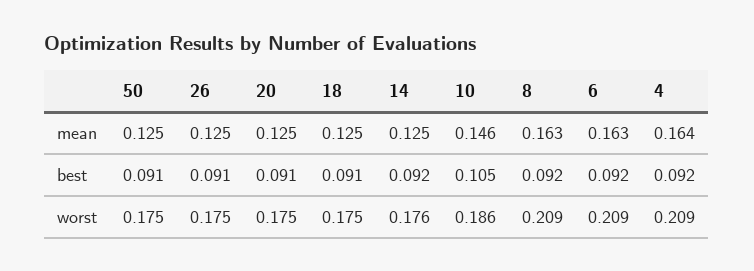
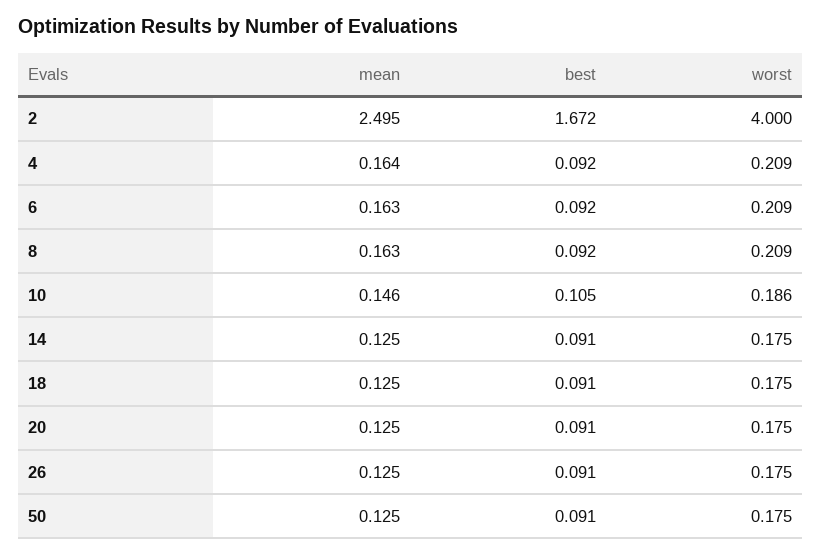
  {
    "50": {
      "mean": 0.125,
      "best": 0.091,
      "worst": 0.175
    },
    "26": {
      "mean": 0.125,
      "best": 0.091,
      "worst": 0.175
    },
    "20": {
      "mean": 0.125,
      "best": 0.091,
      "worst": 0.175
    },
    "18": {
      "mean": 0.125,
      "best": 0.091,
      "worst": 0.175
    },
    "14": {
      "mean": 0.125,
-     "best": 0.092,
+     "best": 0.091,
-     "worst": 0.176
+     "worst": 0.175
    },
    "10": {
      "mean": 0.146,
      "best": 0.105,
      "worst": 0.186
    },
    "8": {
      "mean": 0.163,
      "best": 0.092,
      "worst": 0.209
    },
    "6": {
      "mean": 0.163,
      "best": 0.092,
      "worst": 0.209
    },
    "4": {
      "mean": 0.164,
      "best": 0.092,
      "worst": 0.209
-   }
+   },
+   "2": {
+     "mean": 2.495,
+     "best": 1.672,
+     "worst": 4
+   }
  }

